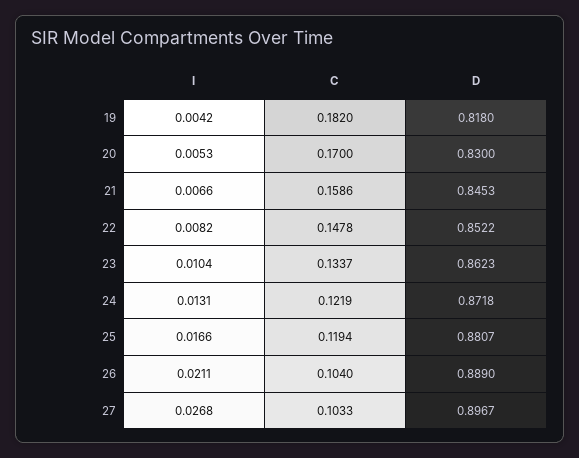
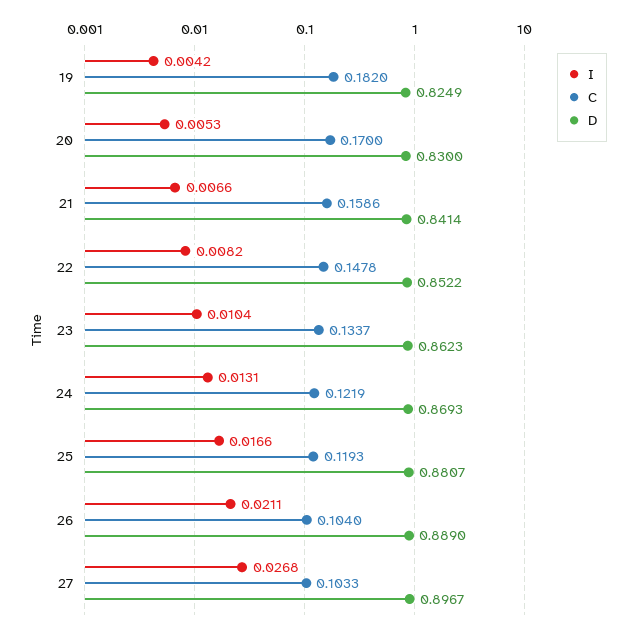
  {
    "I": {
      "19": 0.0042,
      "20": 0.0053,
      "21": 0.0066,
      "22": 0.0082,
      "23": 0.0104,
      "24": 0.0131,
      "25": 0.0166,
      "26": 0.0211,
      "27": 0.0268
    },
    "C": {
      "19": 0.182,
      "20": 0.17,
      "21": 0.1586,
      "22": 0.1478,
      "23": 0.1337,
      "24": 0.1219,
-     "25": 0.1194,
+     "25": 0.1193,
      "26": 0.104,
      "27": 0.1033
    },
    "D": {
-     "19": 0.818,
+     "19": 0.8249,
      "20": 0.83,
-     "21": 0.8453,
+     "21": 0.8414,
      "22": 0.8522,
      "23": 0.8623,
-     "24": 0.8718,
+     "24": 0.8693,
      "25": 0.8807,
      "26": 0.889,
      "27": 0.8967
    }
  }

